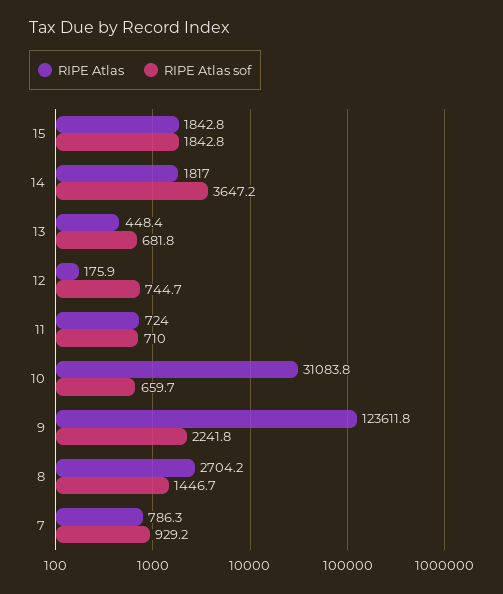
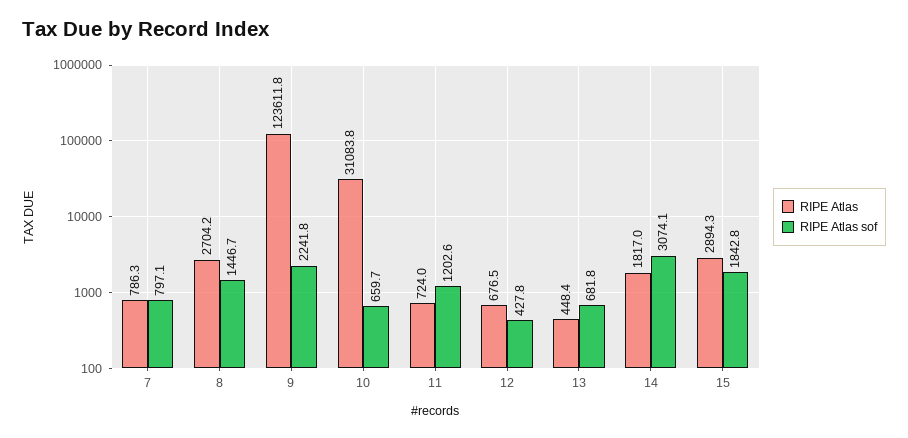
  {
    "RIPE Atlas": {
-     "15": 1842.8,
+     "15": 2894.3,
      "14": 1817,
      "13": 448.4,
-     "12": 175.9,
+     "12": 676.5,
      "11": 724,
      "10": 31083.8,
      "9": 123611.8,
      "8": 2704.2,
      "7": 786.3
    },
    "RIPE Atlas sof": {
      "15": 1842.8,
-     "14": 3647.2,
+     "14": 3074.1,
      "13": 681.8,
-     "12": 744.7,
+     "12": 427.8,
-     "11": 710,
+     "11": 1202.6,
      "10": 659.7,
      "9": 2241.8,
      "8": 1446.7,
-     "7": 929.2
+     "7": 797.1
    }
  }

